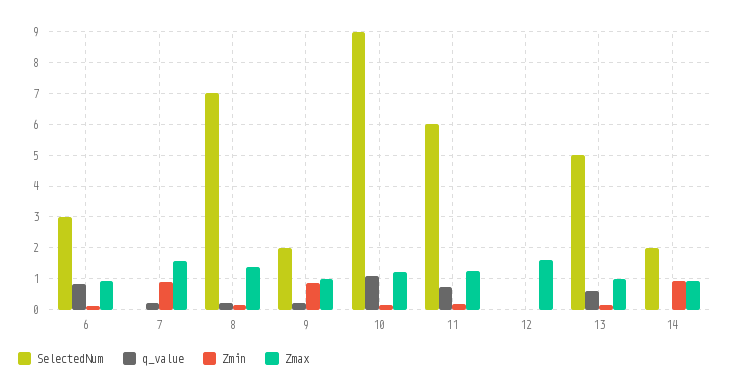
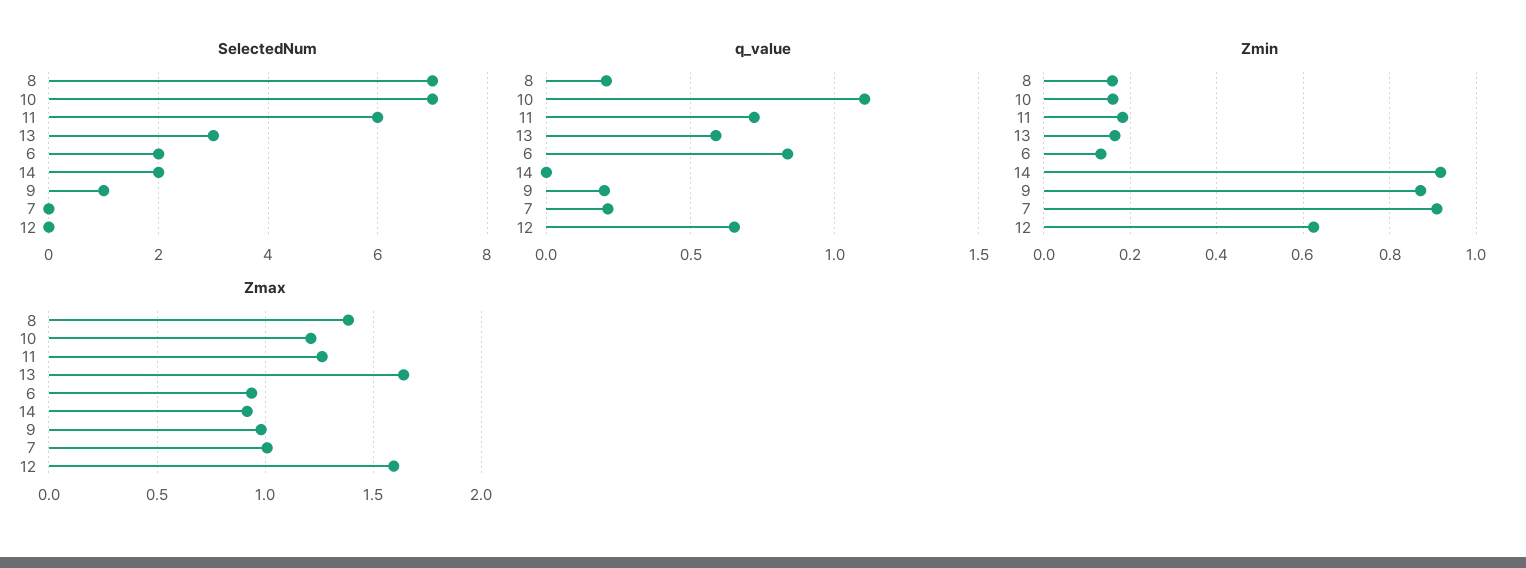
  {
    "SelectedNum": {
-     "6": 3,
+     "6": 2,
      "7": 0,
      "8": 7,
-     "9": 2,
+     "9": 1,
-     "10": 9,
+     "10": 7,
      "11": 6,
      "12": 0,
-     "13": 5,
+     "13": 3,
      "14": 2
    },
    "q_value": {
      "6": 0.85,
      "7": 0.2,
      "8": 0.2,
      "9": 0.2,
      "10": 1.1,
      "11": 0.7,
-     "12": 0,
+     "12": 0.65,
      "13": 0.6,
      "14": 0
    },
    "Zmin": {
      "6": 0.14,
      "7": 0.9,
      "8": 0.16,
      "9": 0.88,
      "10": 0.16,
      "11": 0.18,
-     "12": 0,
+     "12": 0.62,
      "13": 0.16,
      "14": 0.92
    },
    "Zmax": {
      "6": 0.95,
-     "7": 1.6,
+     "7": 1,
      "8": 1.4,
      "9": 1,
      "10": 1.2,
      "11": 1.25,
      "12": 1.6,
-     "13": 1,
+     "13": 1.65,
      "14": 0.9
    }
  }

